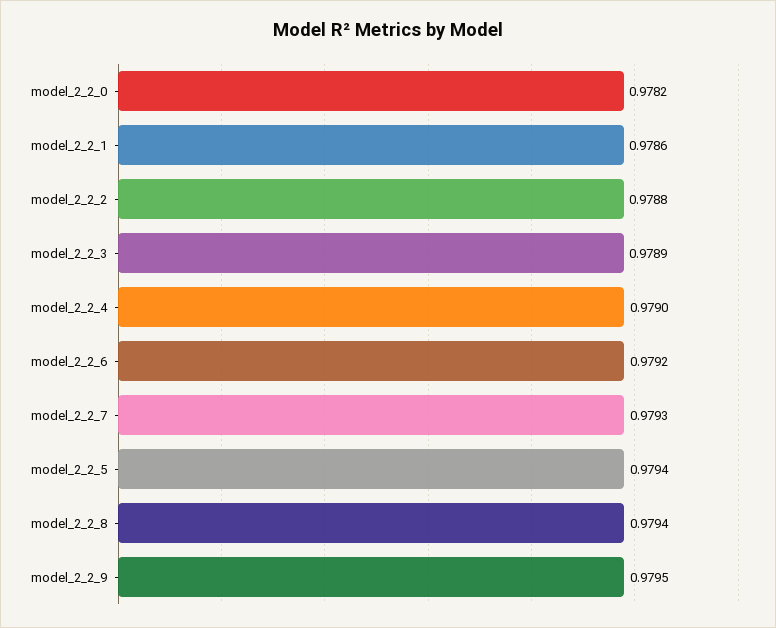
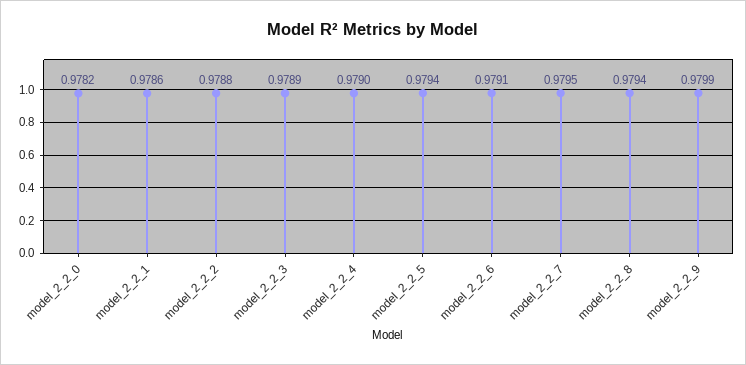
  {
    "model_2_2_0": 0.9782,
    "model_2_2_1": 0.9786,
    "model_2_2_2": 0.9788,
    "model_2_2_3": 0.9789,
    "model_2_2_4": 0.979,
-   "model_2_2_6": 0.9792,
+   "model_2_2_6": 0.9791,
-   "model_2_2_7": 0.9793,
+   "model_2_2_7": 0.9795,
    "model_2_2_5": 0.9794,
    "model_2_2_8": 0.9794,
-   "model_2_2_9": 0.9795
+   "model_2_2_9": 0.9799
  }

